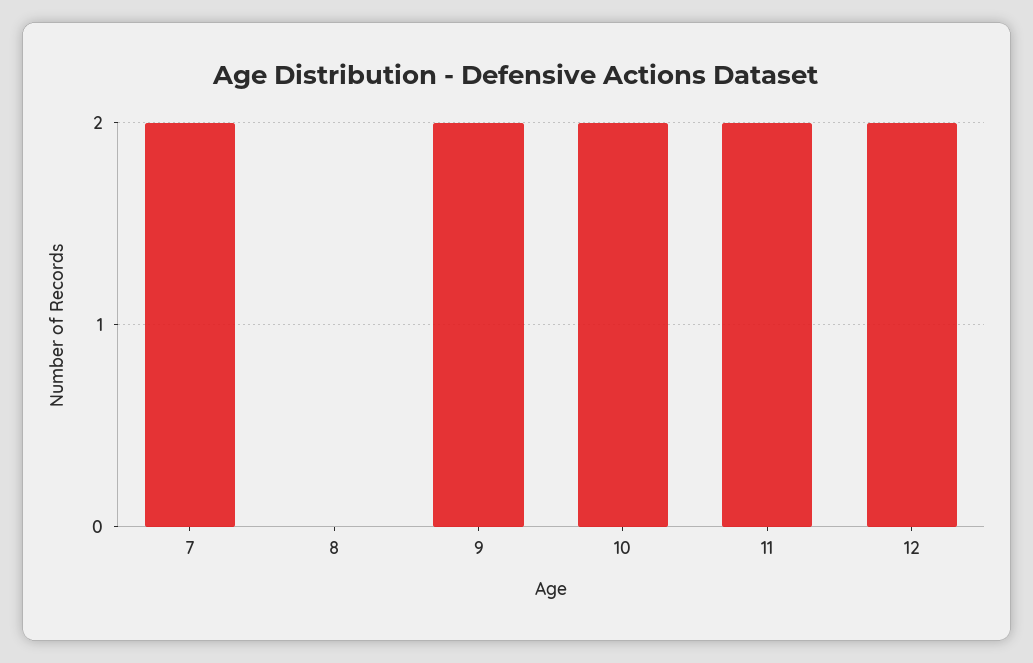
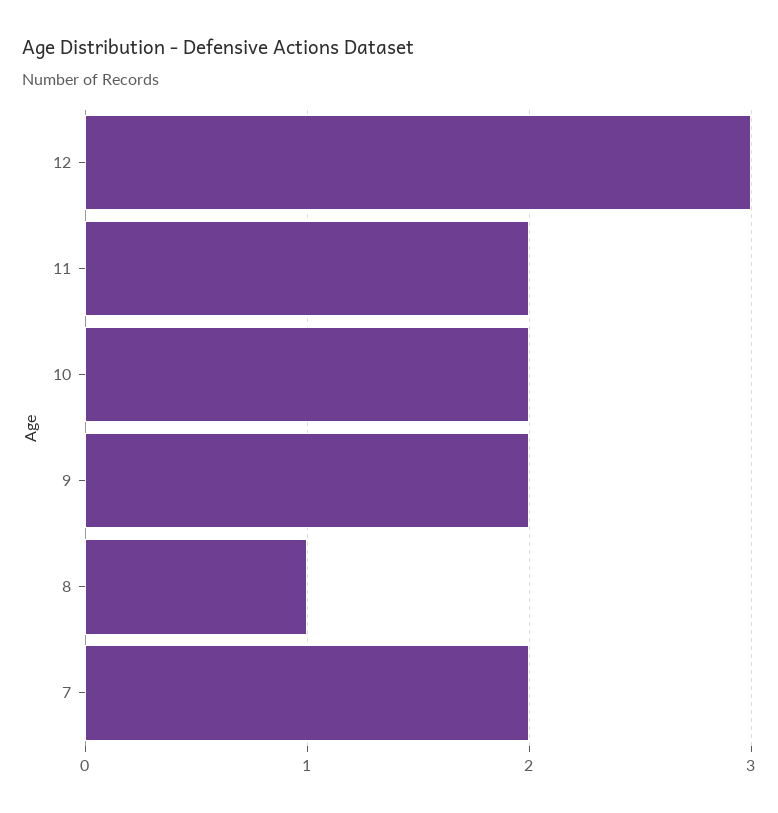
  {
    "7": 2,
-   "8": 0,
+   "8": 1,
    "9": 2,
    "10": 2,
    "11": 2,
-   "12": 2
+   "12": 3
  }

